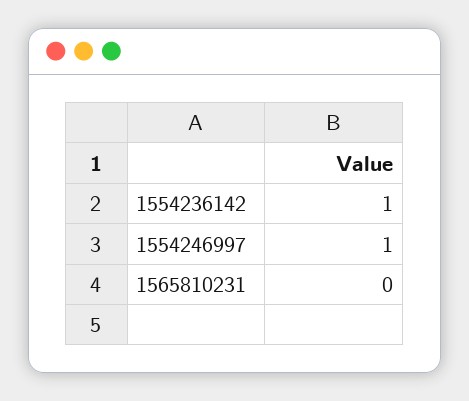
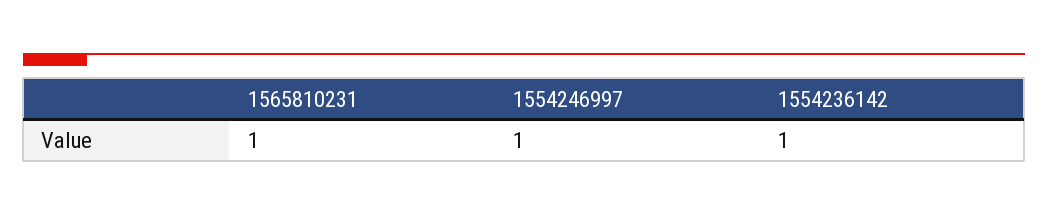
  {
    "1554236142": 1,
    "1554246997": 1,
-   "1565810231": 0
+   "1565810231": 1
  }

